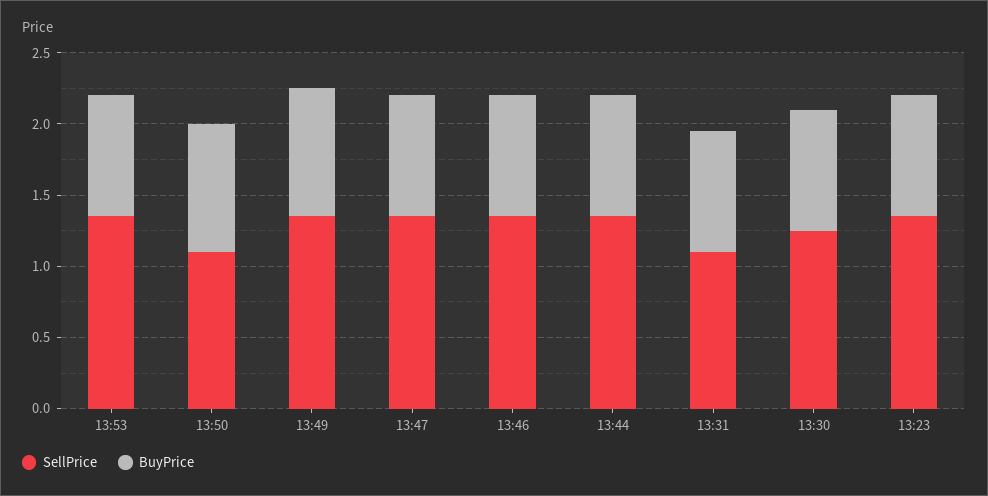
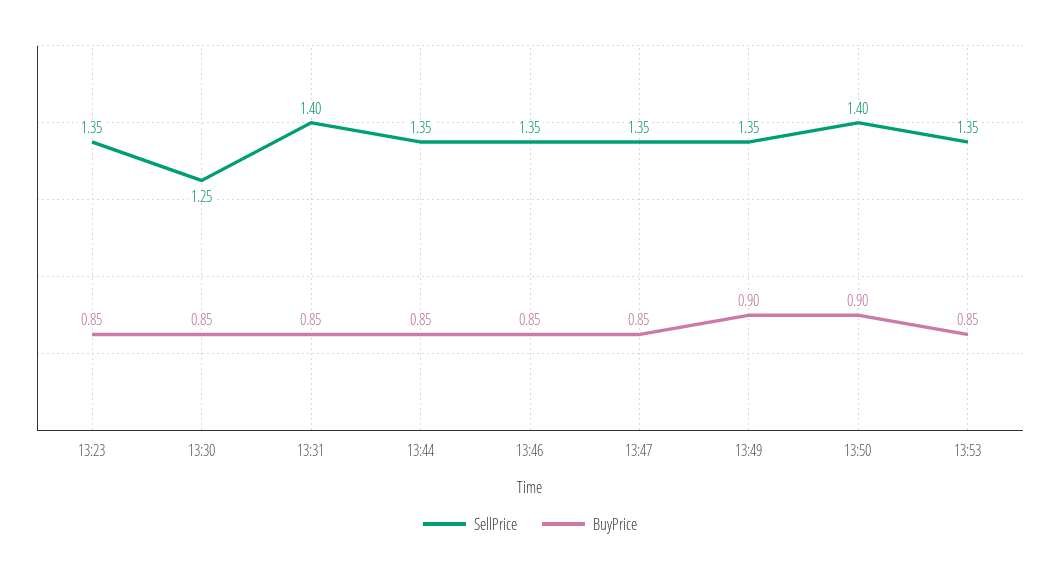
  {
    "SellPrice": {
      "13:53": 1.35,
-     "13:50": 1.1,
+     "13:50": 1.4,
      "13:49": 1.35,
      "13:47": 1.35,
      "13:46": 1.35,
      "13:44": 1.35,
-     "13:31": 1.1,
+     "13:31": 1.4,
      "13:30": 1.25,
      "13:23": 1.35
    },
    "BuyPrice": {
      "13:53": 0.85,
      "13:50": 0.9,
      "13:49": 0.9,
      "13:47": 0.85,
      "13:46": 0.85,
      "13:44": 0.85,
      "13:31": 0.85,
      "13:30": 0.85,
      "13:23": 0.85
    }
  }

